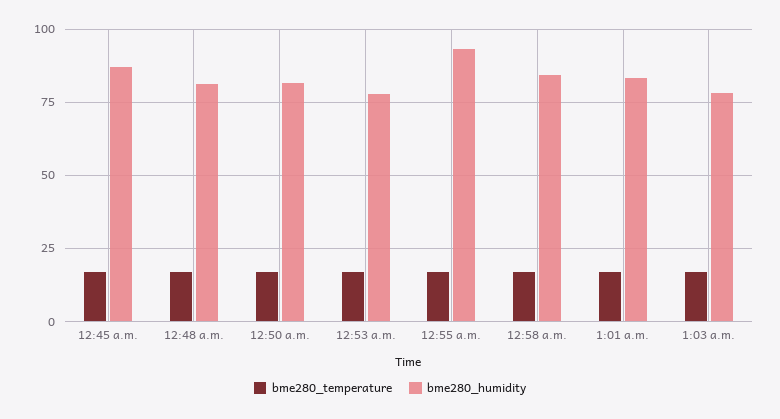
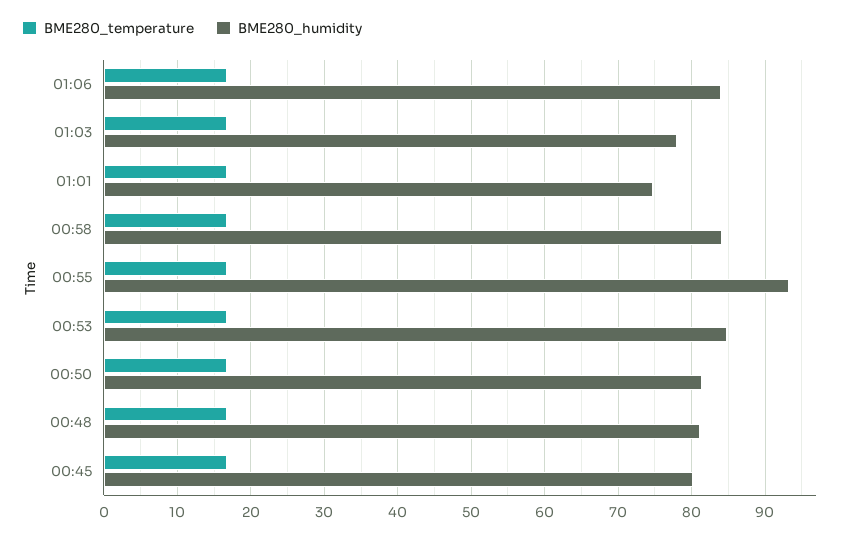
  {
    "bme280_temperature": {
      "12:45 a.m.": 17,
      "12:48 a.m.": 17,
      "12:50 a.m.": 17,
      "12:53 a.m.": 17,
      "12:55 a.m.": 17,
      "12:58 a.m.": 17,
      "1:01 a.m.": 17,
-     "1:03 a.m.": 17
+     "1:03 a.m.": 17,
+     "01:06": 17
    },
    "bme280_humidity": {
-     "12:45 a.m.": 87.5,
+     "12:45 a.m.": 80,
      "12:48 a.m.": 81,
      "12:50 a.m.": 81,
-     "12:53 a.m.": 77.5,
+     "12:53 a.m.": 85,
      "12:55 a.m.": 93,
      "12:58 a.m.": 84,
-     "1:01 a.m.": 82.5,
+     "1:01 a.m.": 75,
-     "1:03 a.m.": 78
+     "1:03 a.m.": 78,
+     "01:06": 84
    }
  }

